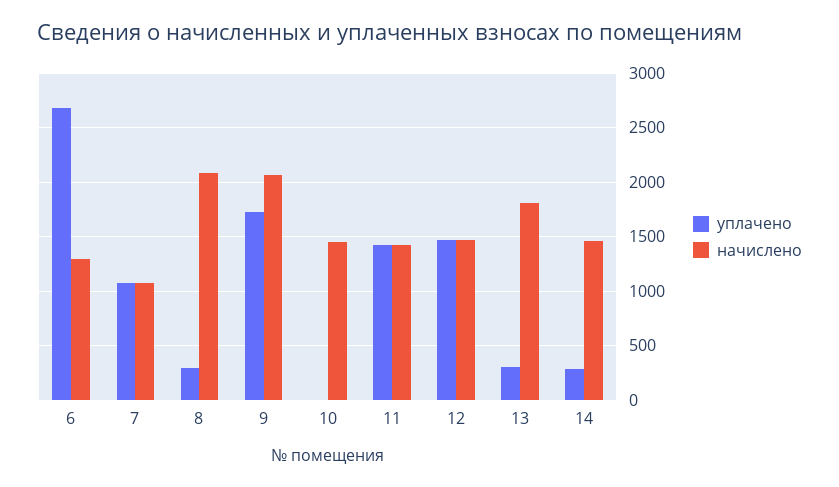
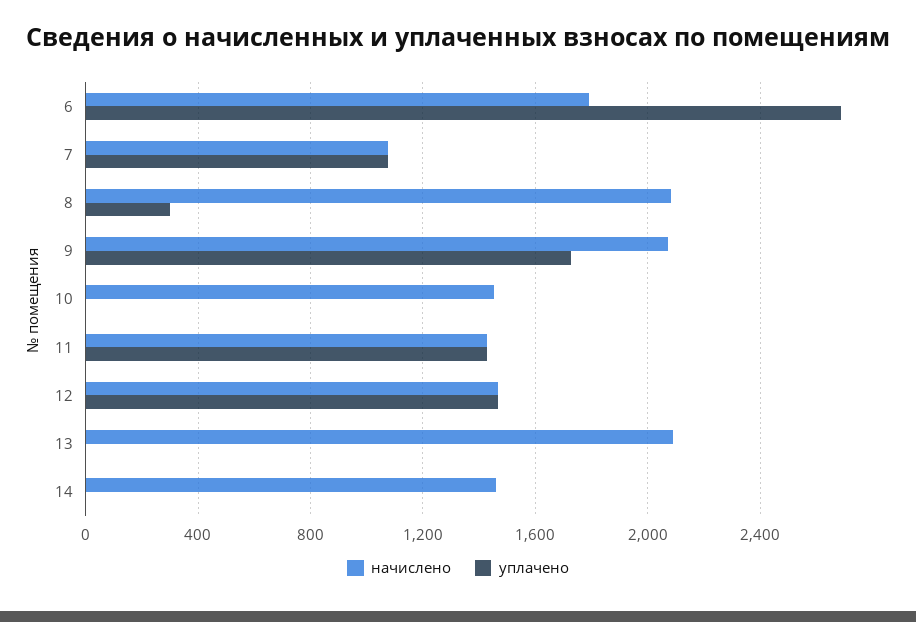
  {
    "уплачено": {
      "6": 2700,
      "7": 1050,
      "8": 300,
      "9": 1750,
      "10": 0,
      "11": 1450,
      "12": 1450,
-     "13": 300,
+     "13": 0,
-     "14": 300
+     "14": 0
    },
    "начислено": {
-     "6": 1300,
+     "6": 1800,
      "7": 1050,
      "8": 2100,
      "9": 2050,
      "10": 1450,
      "11": 1450,
      "12": 1450,
-     "13": 1800,
+     "13": 2100,
      "14": 1450
    }
  }

